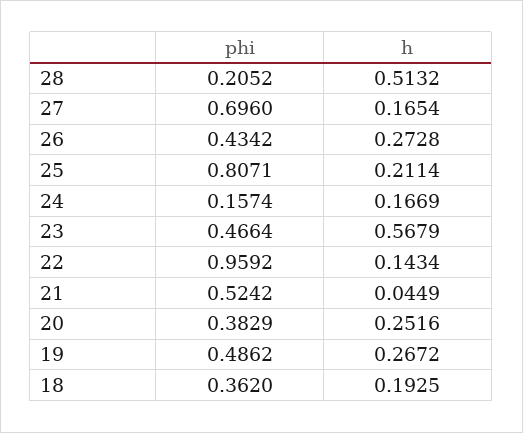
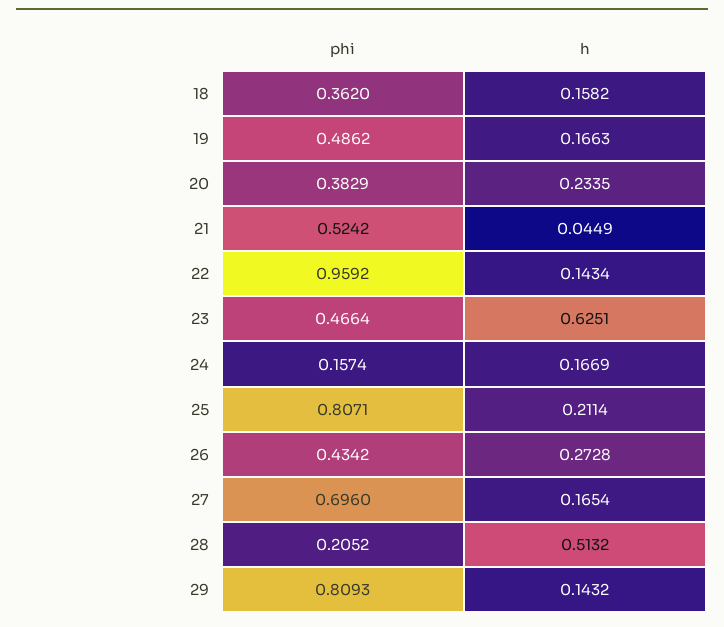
  {
    "phi": {
      "28": 0.2052,
      "27": 0.696,
      "26": 0.4342,
      "25": 0.8071,
      "24": 0.1574,
      "23": 0.4664,
      "22": 0.9592,
      "21": 0.5242,
      "20": 0.3829,
      "19": 0.4862,
-     "18": 0.362
+     "18": 0.362,
+     "29": 0.8093
    },
    "h": {
      "28": 0.5132,
      "27": 0.1654,
      "26": 0.2728,
      "25": 0.2114,
      "24": 0.1669,
-     "23": 0.5679,
+     "23": 0.6251,
      "22": 0.1434,
      "21": 0.0449,
-     "20": 0.2516,
+     "20": 0.2335,
-     "19": 0.2672,
+     "19": 0.1663,
-     "18": 0.1925
+     "18": 0.1582,
+     "29": 0.1432
    }
  }

